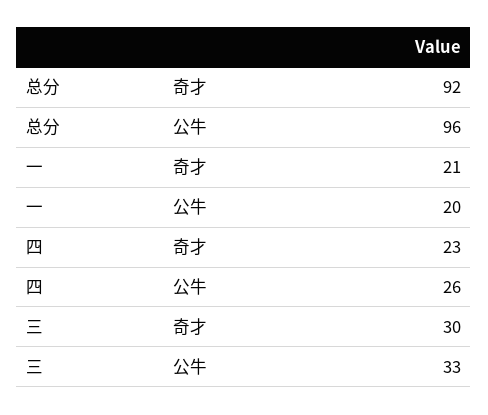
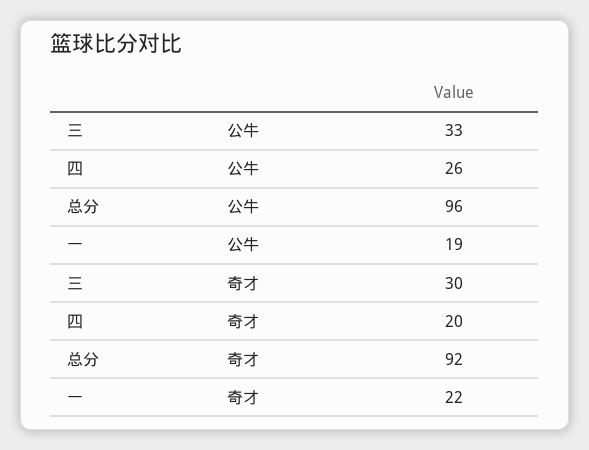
  {
    "总分": {
      "奇才": 92,
      "公牛": 96
    },
    "一": {
-     "奇才": 21,
+     "奇才": 22,
-     "公牛": 20
+     "公牛": 19
    },
    "四": {
-     "奇才": 23,
+     "奇才": 20,
      "公牛": 26
    },
    "三": {
      "奇才": 30,
      "公牛": 33
    }
  }

